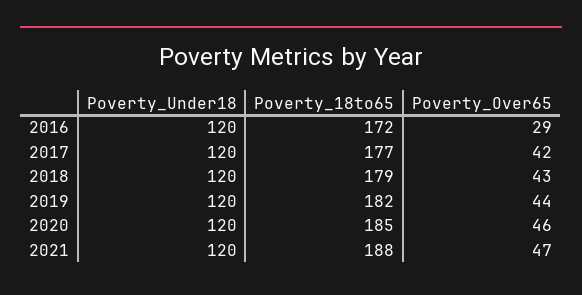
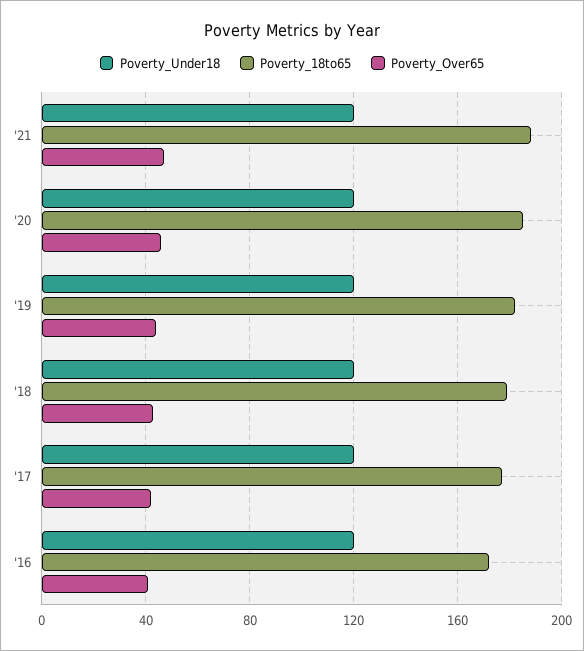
  {
    "Poverty_Under18": {
      "2016": 120,
      "2017": 120,
      "2018": 120,
      "2019": 120,
      "2020": 120,
      "2021": 120
    },
    "Poverty_18to65": {
      "2016": 172,
      "2017": 177,
      "2018": 179,
      "2019": 182,
      "2020": 185,
      "2021": 188
    },
    "Poverty_Over65": {
-     "2016": 29,
+     "2016": 40,
      "2017": 42,
      "2018": 43,
      "2019": 44,
      "2020": 46,
      "2021": 47
    }
  }

